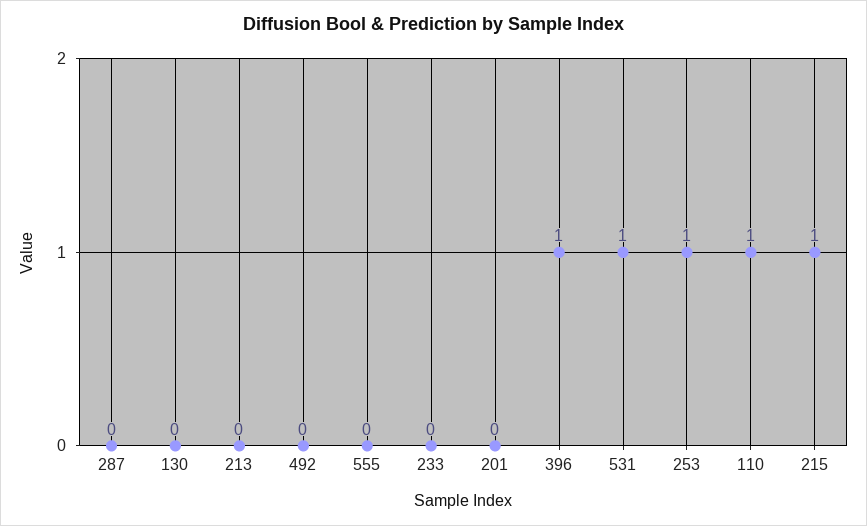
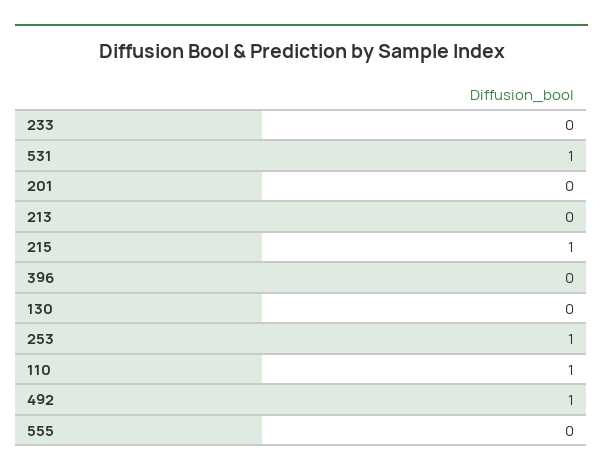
  {
-   "287": 0,
    "130": 0,
    "213": 0,
-   "492": 0,
+   "492": 1,
    "555": 0,
    "233": 0,
    "201": 0,
-   "396": 1,
+   "396": 0,
    "531": 1,
    "253": 1,
    "110": 1,
    "215": 1
  }

